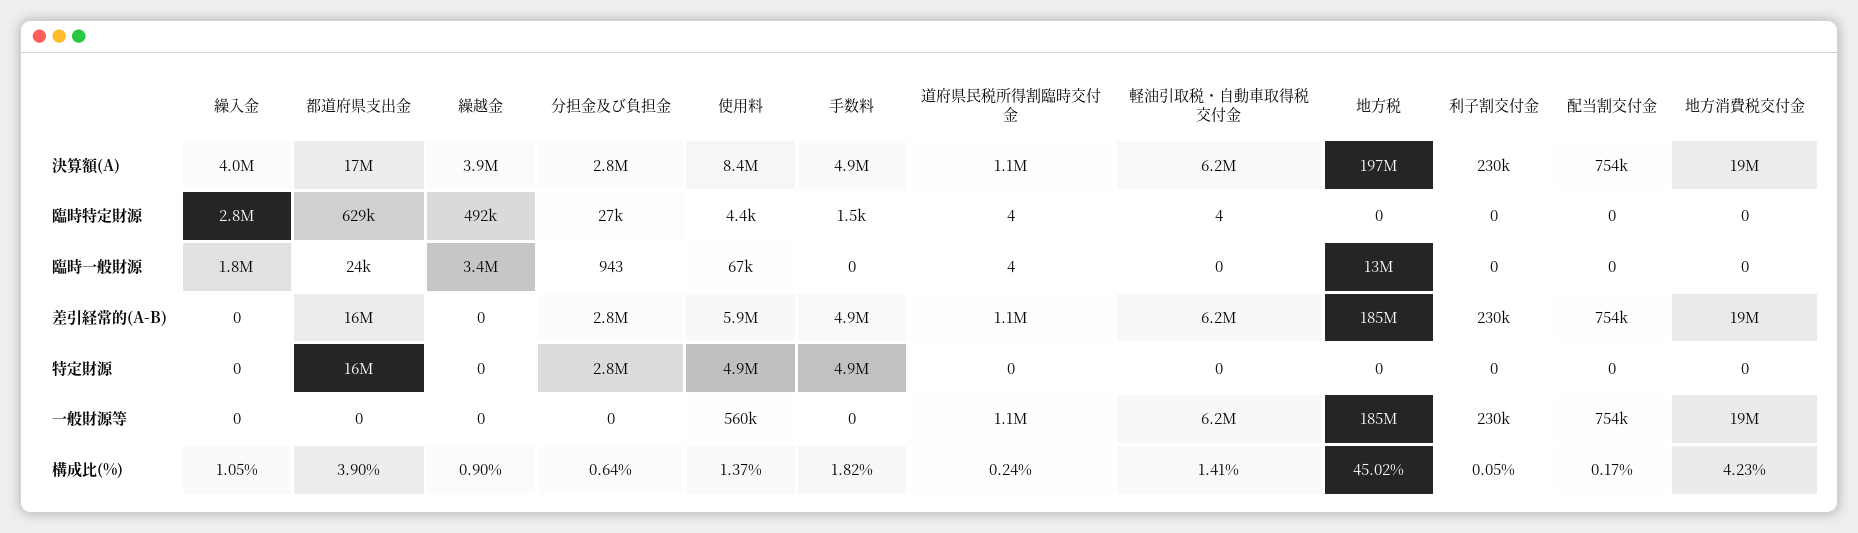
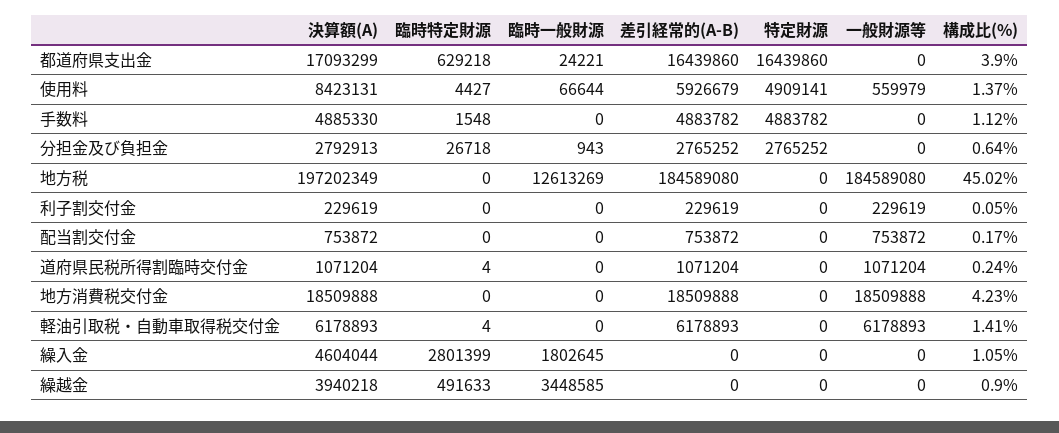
  {
    "繰入金": {
-     "決算額(A)": 4000000,
+     "決算額(A)": 4604044,
      "臨時特定財源": 2801399,
      "臨時一般財源": 1802645,
      "差引経常的(A-B)": 0,
      "特定財源": 0,
      "一般財源等": 0,
      "構成比(%)": 1.05
    },
    "都道府県支出金": {
      "決算額(A)": 17093299,
      "臨時特定財源": 629218,
      "臨時一般財源": 24221,
      "差引経常的(A-B)": 16439860,
      "特定財源": 16439860,
      "一般財源等": 0,
      "構成比(%)": 3.9
    },
    "繰越金": {
      "決算額(A)": 3940218,
      "臨時特定財源": 491633,
      "臨時一般財源": 3448585,
      "差引経常的(A-B)": 0,
      "特定財源": 0,
      "一般財源等": 0,
      "構成比(%)": 0.9
    },
    "分担金及び負担金": {
      "決算額(A)": 2792913,
      "臨時特定財源": 26718,
      "臨時一般財源": 943,
      "差引経常的(A-B)": 2765252,
      "特定財源": 2765252,
      "一般財源等": 0,
      "構成比(%)": 0.64
    },
    "使用料": {
      "決算額(A)": 8423131,
      "臨時特定財源": 4427,
      "臨時一般財源": 66644,
      "差引経常的(A-B)": 5926679,
      "特定財源": 4909141,
      "一般財源等": 559979,
      "構成比(%)": 1.37
    },
    "手数料": {
      "決算額(A)": 4885330,
      "臨時特定財源": 1548,
      "臨時一般財源": 0,
      "差引経常的(A-B)": 4883782,
      "特定財源": 4883782,
      "一般財源等": 0,
-     "構成比(%)": 1.82
+     "構成比(%)": 1.12
    },
    "道府県民税所得割臨時交付金": {
      "決算額(A)": 1071204,
      "臨時特定財源": 4,
-     "臨時一般財源": 4,
+     "臨時一般財源": 0,
      "差引経常的(A-B)": 1071204,
      "特定財源": 0,
      "一般財源等": 1071204,
      "構成比(%)": 0.24
    },
    "軽油引取税・自動車取得税交付金": {
      "決算額(A)": 6178893,
      "臨時特定財源": 4,
      "臨時一般財源": 0,
      "差引経常的(A-B)": 6178893,
      "特定財源": 0,
      "一般財源等": 6178893,
      "構成比(%)": 1.41
    },
    "地方税": {
      "決算額(A)": 197202349,
      "臨時特定財源": 0,
      "臨時一般財源": 12613269,
      "差引経常的(A-B)": 184589080,
      "特定財源": 0,
      "一般財源等": 184589080,
      "構成比(%)": 45.02
    },
    "利子割交付金": {
      "決算額(A)": 229619,
      "臨時特定財源": 0,
      "臨時一般財源": 0,
      "差引経常的(A-B)": 229619,
      "特定財源": 0,
      "一般財源等": 229619,
      "構成比(%)": 0.05
    },
    "配当割交付金": {
      "決算額(A)": 753872,
      "臨時特定財源": 0,
      "臨時一般財源": 0,
      "差引経常的(A-B)": 753872,
      "特定財源": 0,
      "一般財源等": 753872,
      "構成比(%)": 0.17
    },
    "地方消費税交付金": {
      "決算額(A)": 18509888,
      "臨時特定財源": 0,
      "臨時一般財源": 0,
      "差引経常的(A-B)": 18509888,
      "特定財源": 0,
      "一般財源等": 18509888,
      "構成比(%)": 4.23
    }
  }

